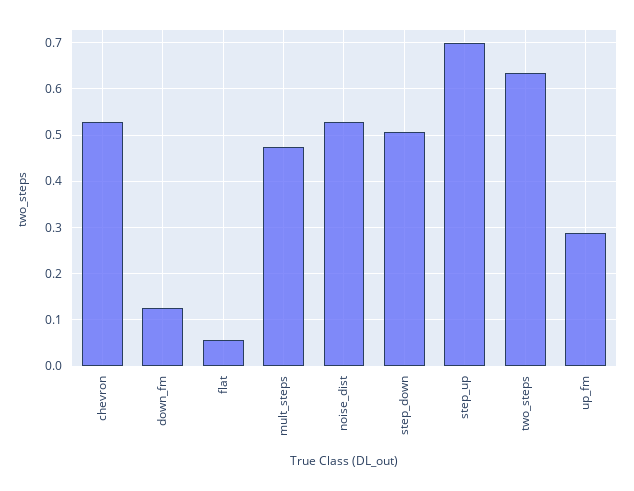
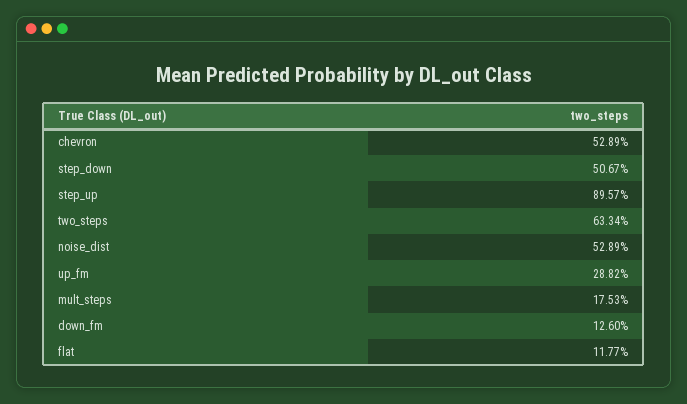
  {
    "chevron": 0.5289,
    "down_fm": 0.126,
-   "flat": 0.06,
+   "flat": 0.1177,
-   "mult_steps": 0.48,
+   "mult_steps": 0.1753,
    "noise_dist": 0.5289,
    "step_down": 0.5067,
-   "step_up": 0.7,
+   "step_up": 0.8957,
    "two_steps": 0.6334,
    "up_fm": 0.2882
  }

